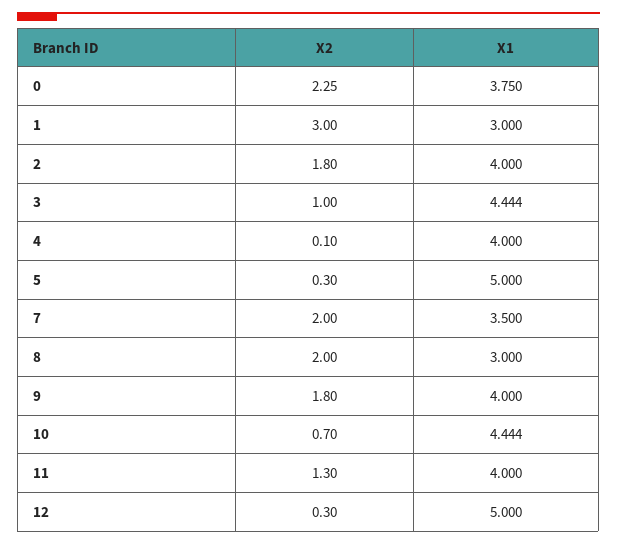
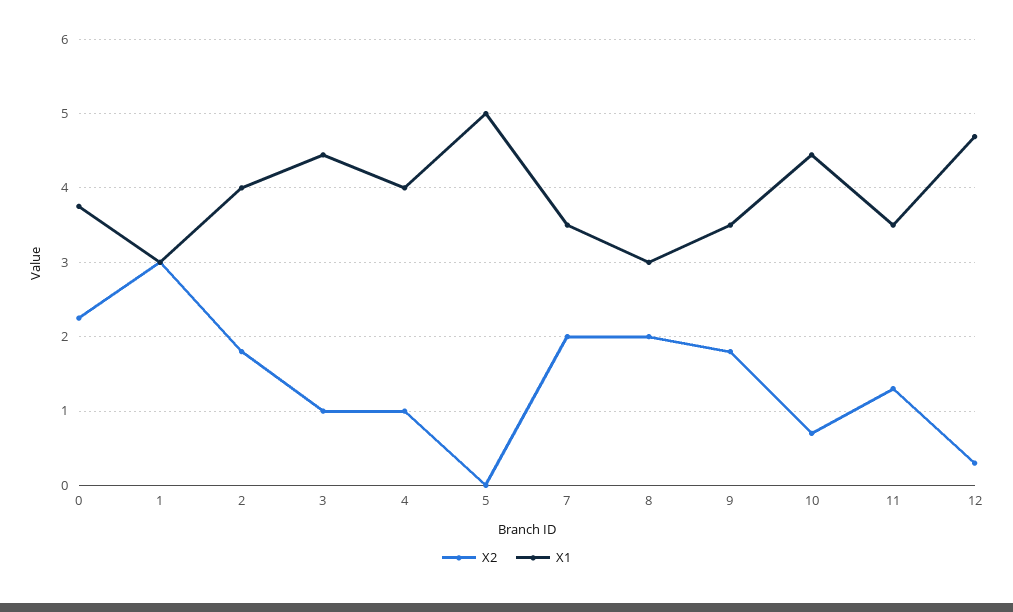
  {
    "X2": {
      "0": 2.25,
      "1": 3,
      "2": 1.8,
      "3": 1,
-     "4": 0.1,
+     "4": 1,
-     "5": 0.3,
+     "5": 0,
      "7": 2,
      "8": 2,
      "9": 1.8,
      "10": 0.7,
      "11": 1.3,
      "12": 0.3
    },
    "X1": {
      "0": 3.75,
      "1": 3,
      "2": 4,
      "3": 4.444,
      "4": 4,
      "5": 5,
      "7": 3.5,
      "8": 3,
-     "9": 4,
+     "9": 3.5,
      "10": 4.444,
-     "11": 4,
+     "11": 3.5,
-     "12": 5
+     "12": 4.7
    }
  }

